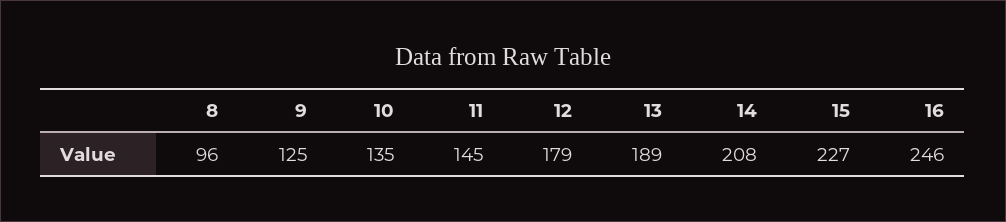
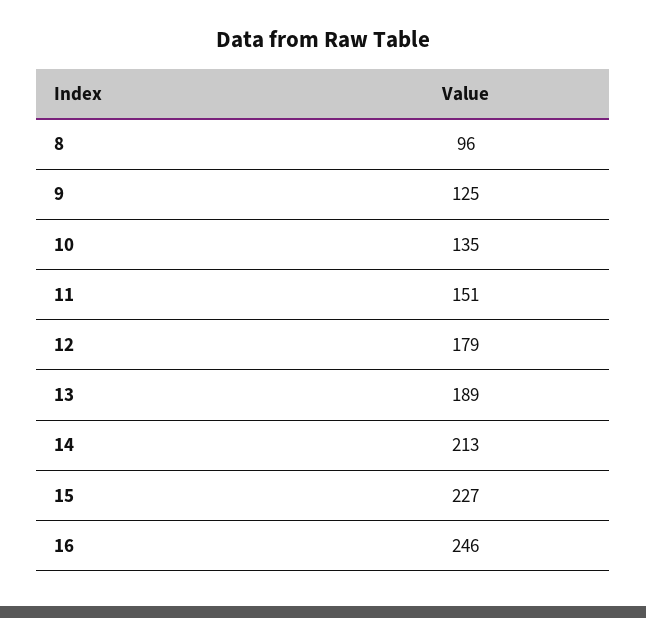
  {
    "8": 96,
    "9": 125,
    "10": 135,
-   "11": 145,
+   "11": 151,
    "12": 179,
    "13": 189,
-   "14": 208,
+   "14": 213,
    "15": 227,
    "16": 246
  }

